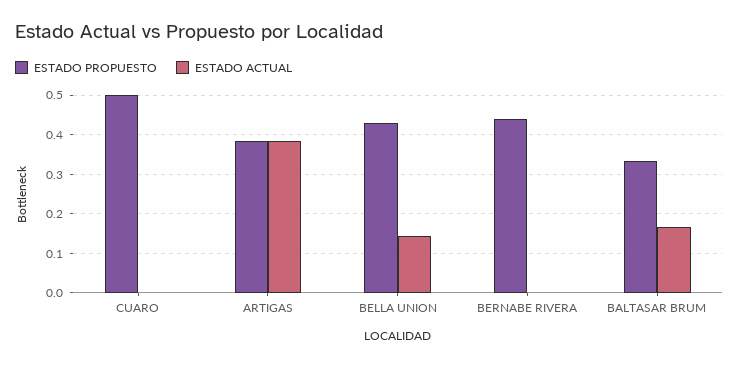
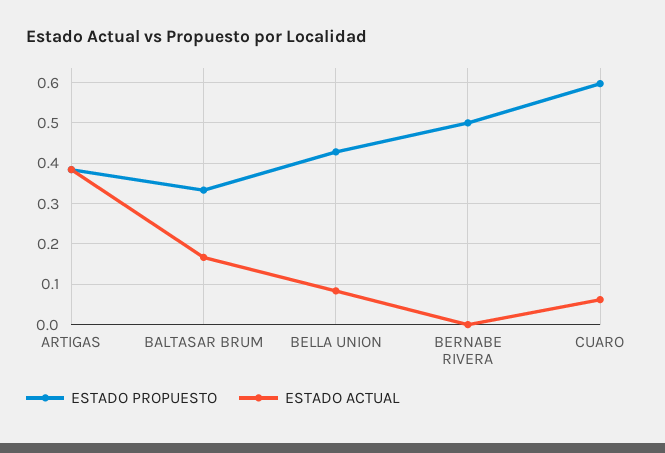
  {
    "ESTADO PROPUESTO": {
-     "CUARO": 0.5,
+     "CUARO": 0.6,
      "ARTIGAS": 0.38,
      "BELLA UNION": 0.42,
-     "BERNABE RIVERA": 0.44,
+     "BERNABE RIVERA": 0.5,
      "BALTASAR BRUM": 0.34
    },
    "ESTADO ACTUAL": {
-     "CUARO": 0,
+     "CUARO": 0.06,
      "ARTIGAS": 0.38,
-     "BELLA UNION": 0.14,
+     "BELLA UNION": 0.08,
      "BERNABE RIVERA": 0,
      "BALTASAR BRUM": 0.16
    }
  }

